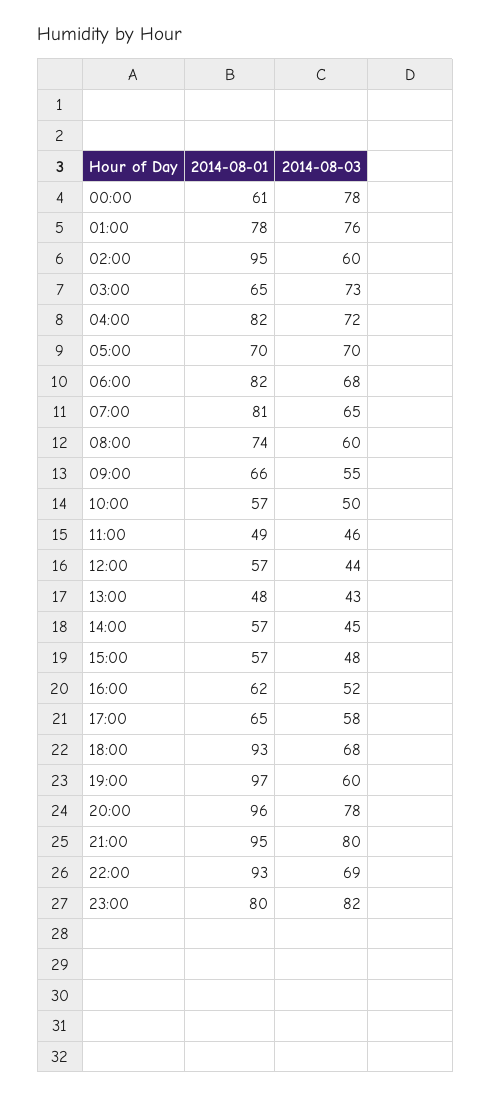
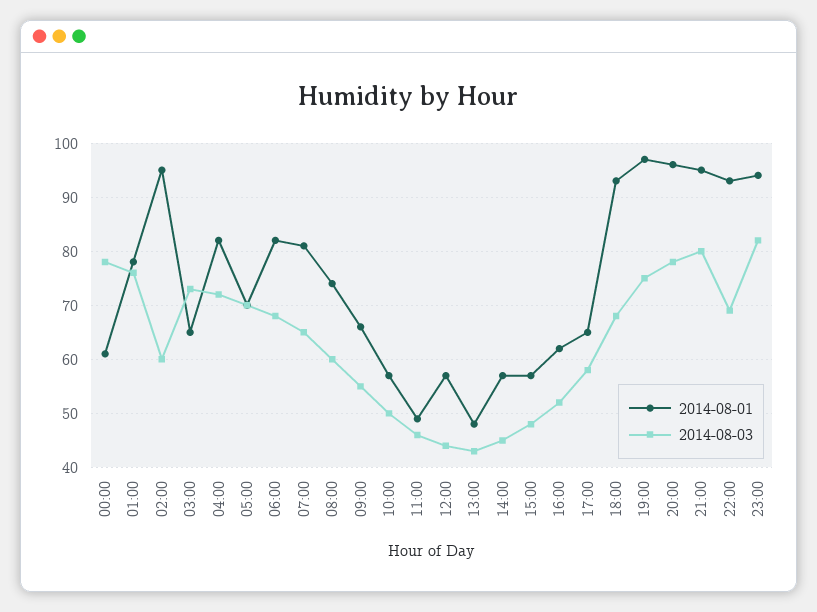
  {
    "2014-08-01": {
      "00:00": 61,
      "01:00": 78,
      "02:00": 95,
      "03:00": 65,
      "04:00": 82,
      "05:00": 70,
      "06:00": 82,
      "07:00": 81,
      "08:00": 74,
      "09:00": 66,
      "10:00": 57,
      "11:00": 49,
      "12:00": 57,
      "13:00": 48,
      "14:00": 57,
      "15:00": 57,
      "16:00": 62,
      "17:00": 65,
      "18:00": 93,
      "19:00": 97,
      "20:00": 96,
      "21:00": 95,
      "22:00": 93,
-     "23:00": 80
+     "23:00": 95
    },
    "2014-08-03": {
      "00:00": 78,
      "01:00": 76,
      "02:00": 60,
      "03:00": 73,
      "04:00": 72,
      "05:00": 70,
      "06:00": 68,
      "07:00": 65,
      "08:00": 60,
      "09:00": 55,
      "10:00": 50,
      "11:00": 46,
      "12:00": 44,
      "13:00": 43,
      "14:00": 45,
      "15:00": 48,
      "16:00": 52,
      "17:00": 58,
      "18:00": 68,
-     "19:00": 60,
+     "19:00": 75,
      "20:00": 78,
      "21:00": 80,
      "22:00": 69,
      "23:00": 82
    }
  }

